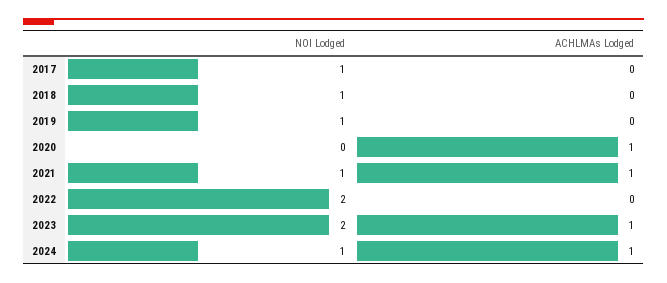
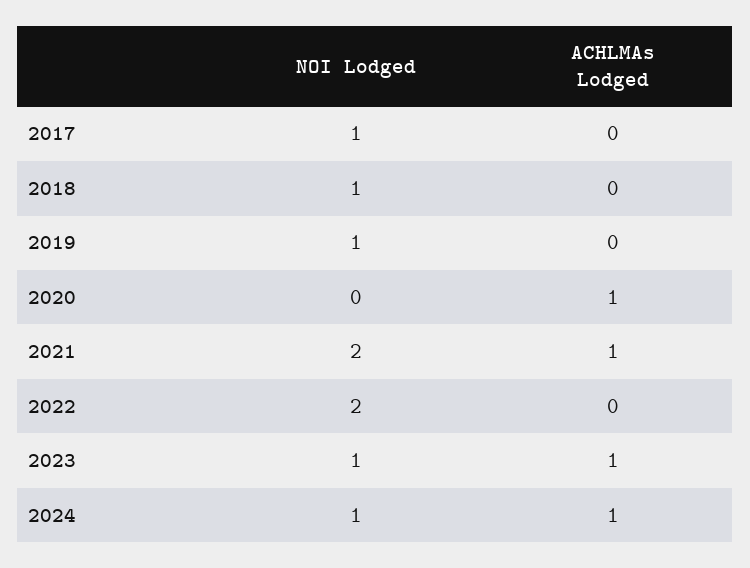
  {
    "NOI Lodged": {
      "2017": 1,
      "2018": 1,
      "2019": 1,
      "2020": 0,
-     "2021": 1,
+     "2021": 2,
      "2022": 2,
-     "2023": 2,
+     "2023": 1,
      "2024": 1
    },
    "ACHLMAs Lodged": {
      "2017": 0,
      "2018": 0,
      "2019": 0,
      "2020": 1,
      "2021": 1,
      "2022": 0,
      "2023": 1,
      "2024": 1
    }
  }

